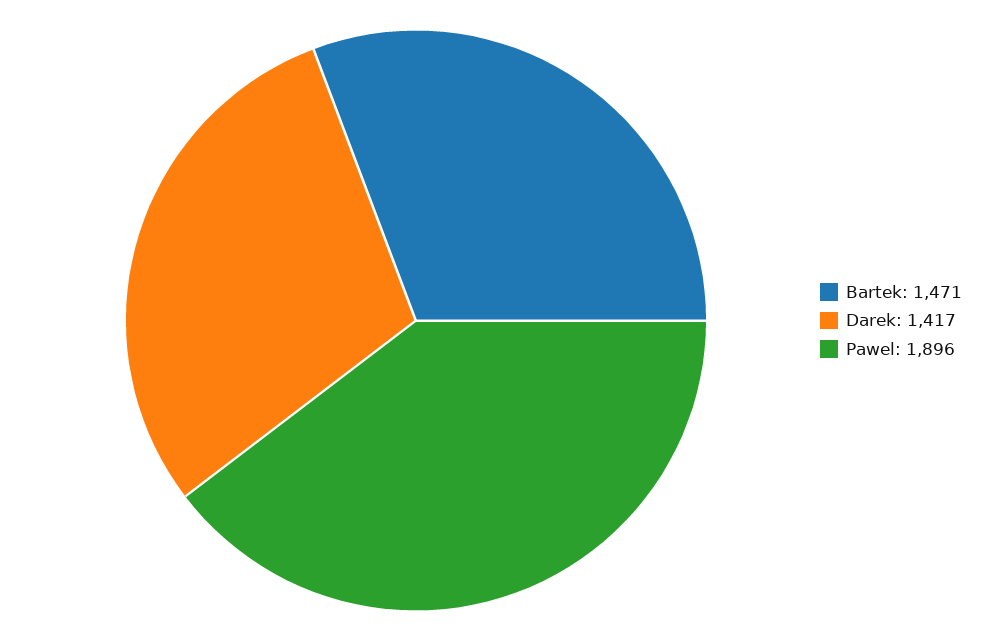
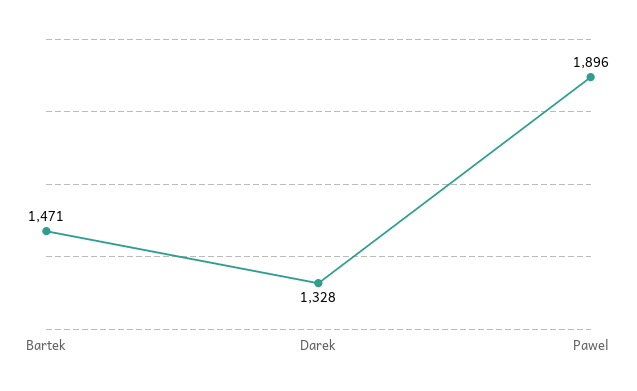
  {
    "Bartek": 1471,
-   "Darek": 1417,
+   "Darek": 1328,
    "Pawel": 1896
  }

